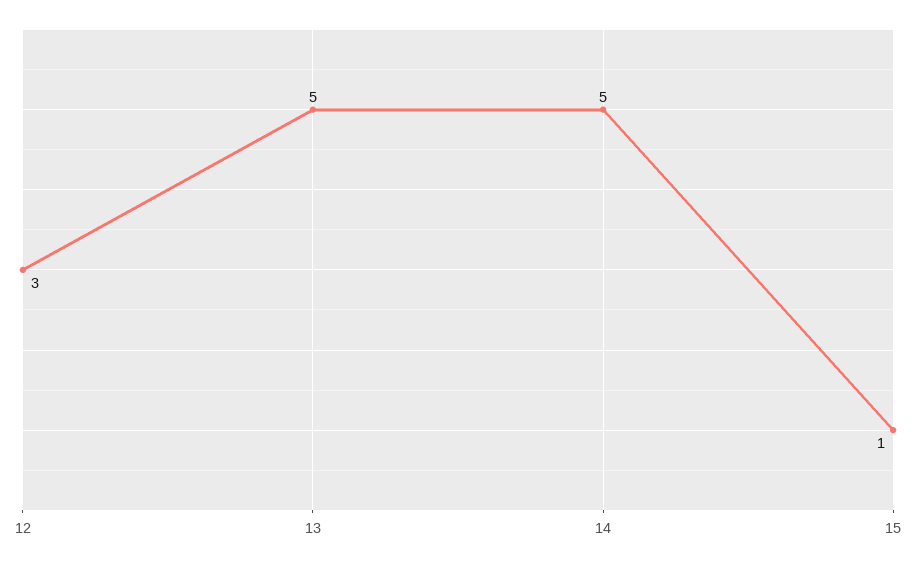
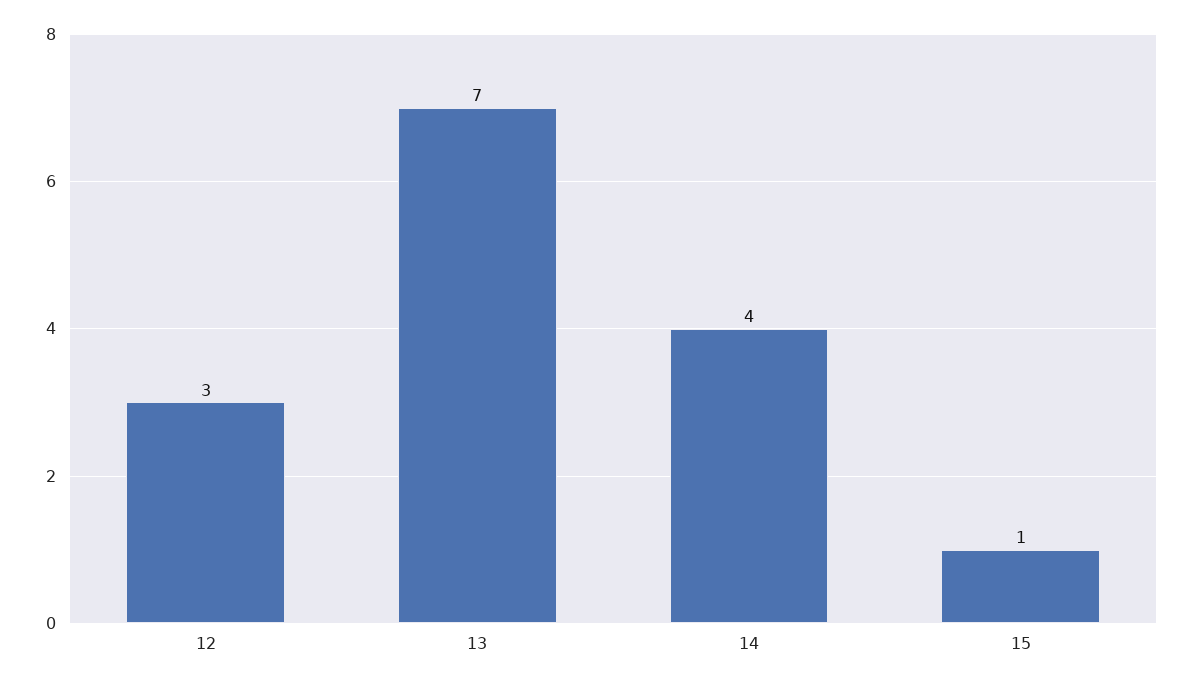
  {
    "12": 3,
-   "13": 5,
+   "13": 7,
-   "14": 5,
+   "14": 4,
    "15": 1
  }

